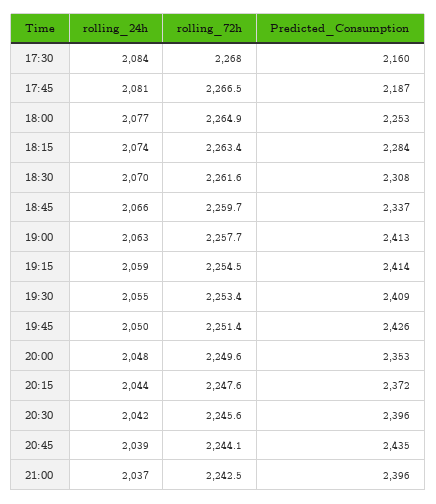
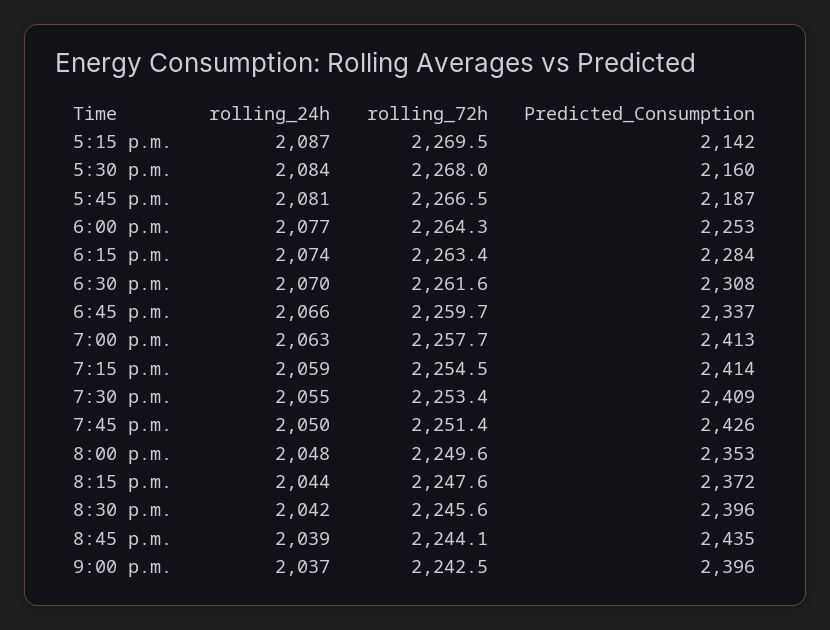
  {
    "rolling_24h": {
      "17:30": 2084,
      "17:45": 2081,
      "18:00": 2077,
      "18:15": 2074,
      "18:30": 2070,
      "18:45": 2066,
      "19:00": 2063,
      "19:15": 2059,
      "19:30": 2055,
      "19:45": 2050,
      "20:00": 2048,
      "20:15": 2044,
      "20:30": 2042,
      "20:45": 2039,
-     "21:00": 2037
+     "21:00": 2037,
+     "5:15 p.m.": 2087
    },
    "rolling_72h": {
      "17:30": 2268,
      "17:45": 2266.5,
-     "18:00": 2264.9,
+     "18:00": 2264.3,
      "18:15": 2263.4,
      "18:30": 2261.6,
      "18:45": 2259.7,
      "19:00": 2257.7,
      "19:15": 2254.5,
      "19:30": 2253.4,
      "19:45": 2251.4,
      "20:00": 2249.6,
      "20:15": 2247.6,
      "20:30": 2245.6,
      "20:45": 2244.1,
-     "21:00": 2242.5
+     "21:00": 2242.5,
+     "5:15 p.m.": 2269.5
    },
    "Predicted_Consumption": {
      "17:30": 2160,
      "17:45": 2187,
      "18:00": 2253,
      "18:15": 2284,
      "18:30": 2308,
      "18:45": 2337,
      "19:00": 2413,
      "19:15": 2414,
      "19:30": 2409,
      "19:45": 2426,
      "20:00": 2353,
      "20:15": 2372,
      "20:30": 2396,
      "20:45": 2435,
-     "21:00": 2396
+     "21:00": 2396,
+     "5:15 p.m.": 2142
    }
  }

